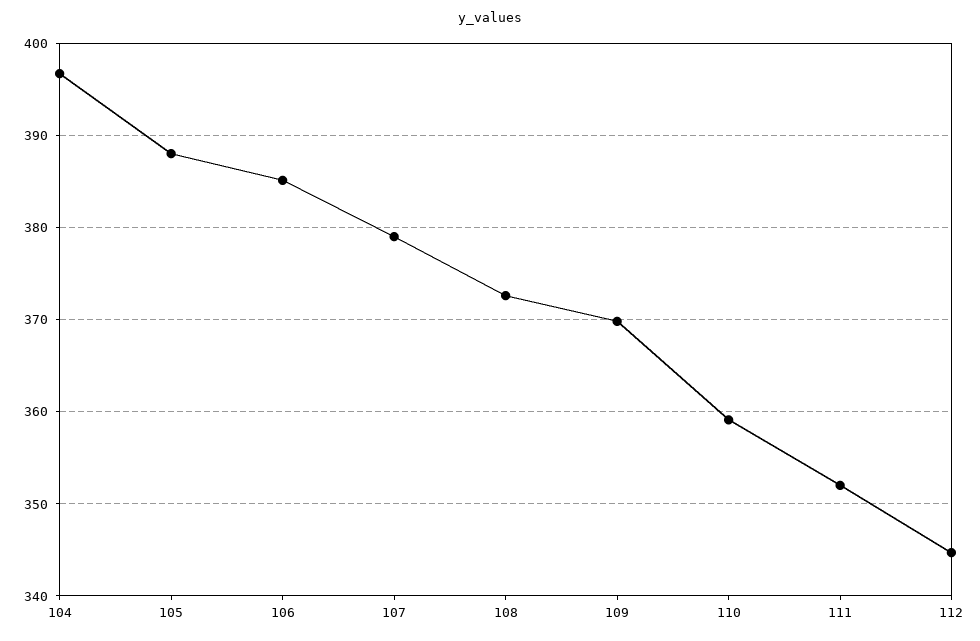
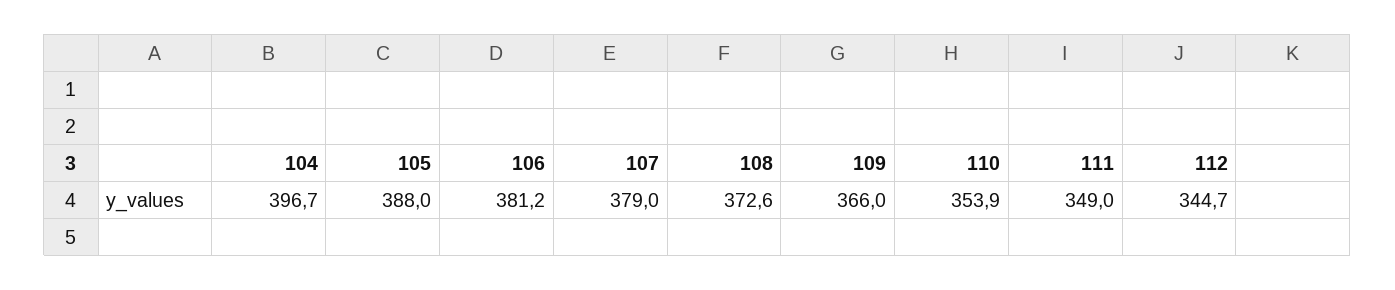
  {
    "104": 396.7,
    "105": 388,
-   "106": 385,
+   "106": 381.2,
    "107": 379,
    "108": 372.6,
-   "109": 370,
+   "109": 366,
-   "110": 359,
+   "110": 353.9,
-   "111": 352,
+   "111": 349,
    "112": 344.7
  }

